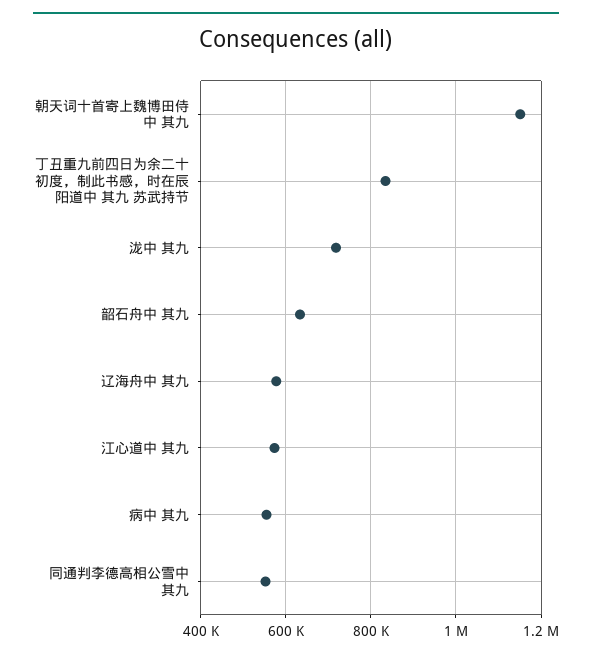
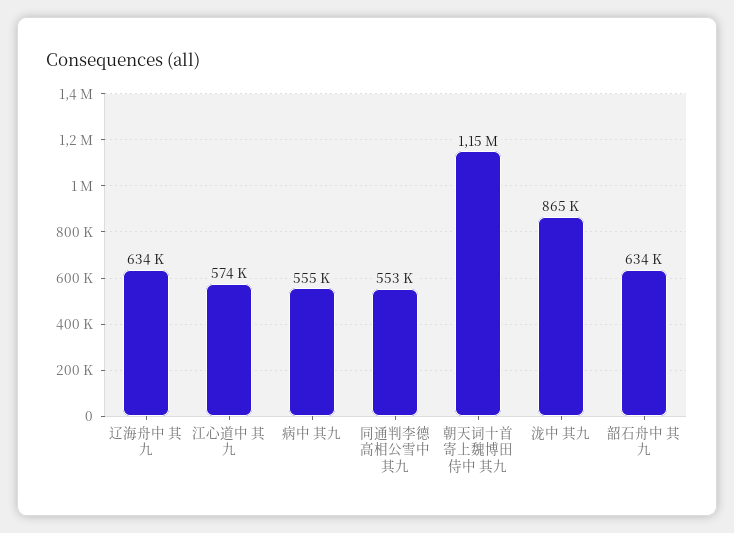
  {
    "朝天词十首寄上魏博田侍中 其九": 1150000,
-   "丁丑重九前四日为余二十初度，制此书感，时在辰阳道中 其九 苏武持节": 840000,
-   "泷中 其九": 720000,
+   "泷中 其九": 865000,
    "韶石舟中 其九": 634000,
-   "辽海舟中 其九": 580000,
+   "辽海舟中 其九": 634000,
    "江心道中 其九": 574000,
    "病中 其九": 555000,
    "同通判李德高相公雪中 其九": 553000
  }

